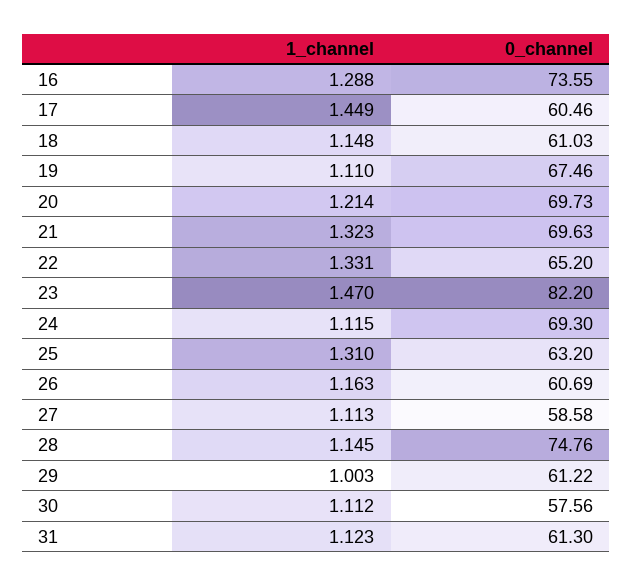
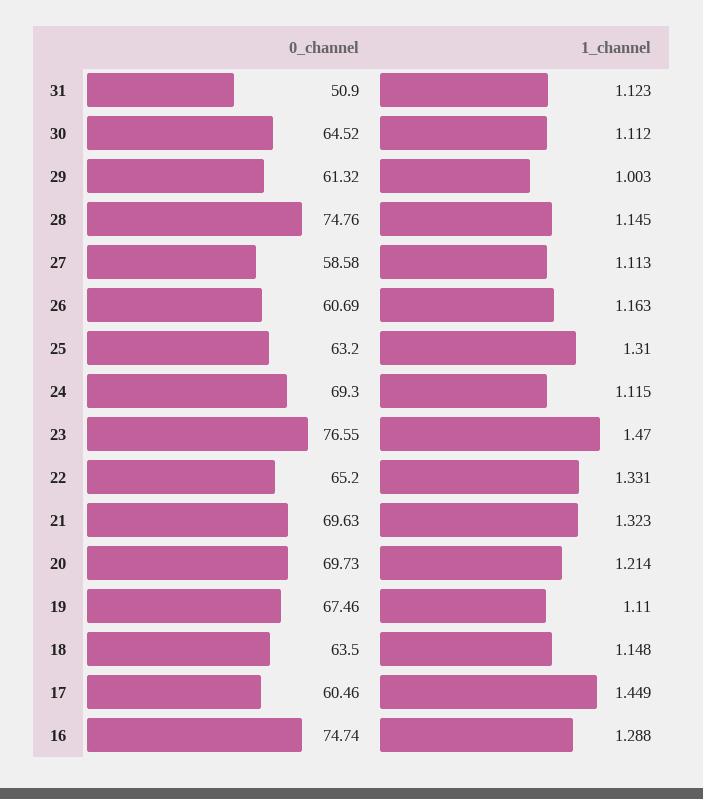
  {
    "1_channel": {
      "16": 1.288,
      "17": 1.449,
      "18": 1.148,
      "19": 1.11,
      "20": 1.214,
      "21": 1.323,
      "22": 1.331,
      "23": 1.47,
      "24": 1.115,
      "25": 1.31,
      "26": 1.163,
      "27": 1.113,
      "28": 1.145,
      "29": 1.003,
      "30": 1.112,
      "31": 1.123
    },
    "0_channel": {
-     "16": 73.55,
+     "16": 74.74,
      "17": 60.46,
-     "18": 61.03,
+     "18": 63.5,
      "19": 67.46,
      "20": 69.73,
      "21": 69.63,
      "22": 65.2,
-     "23": 82.2,
+     "23": 76.55,
      "24": 69.3,
      "25": 63.2,
      "26": 60.69,
      "27": 58.58,
      "28": 74.76,
-     "29": 61.22,
+     "29": 61.32,
-     "30": 57.56,
+     "30": 64.52,
-     "31": 61.3
+     "31": 50.9
    }
  }

